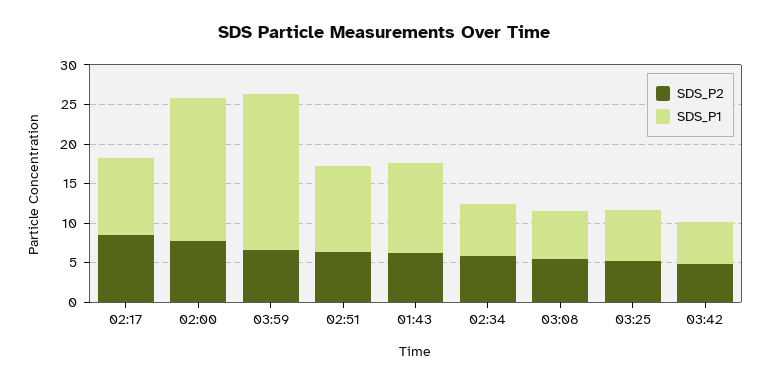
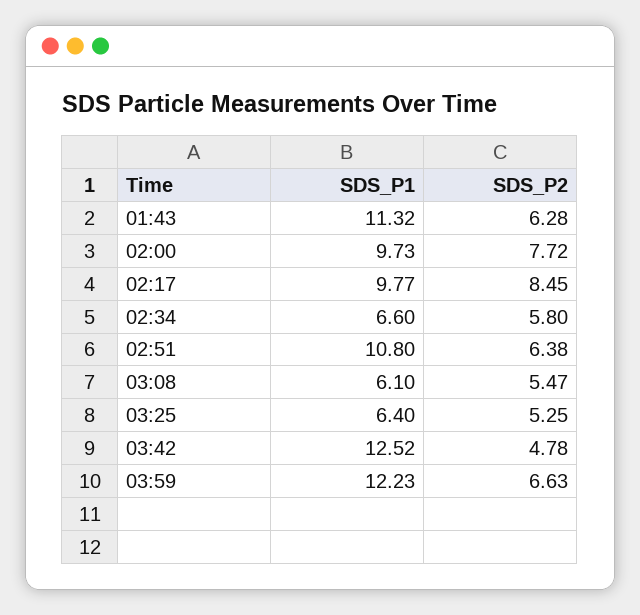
  {
    "SDS_P2": {
      "02:17": 8.45,
      "02:00": 7.72,
      "03:59": 6.63,
      "02:51": 6.38,
      "01:43": 6.28,
      "02:34": 5.8,
      "03:08": 5.47,
      "03:25": 5.25,
      "03:42": 4.78
    },
    "SDS_P1": {
      "02:17": 9.77,
-     "02:00": 17.5,
+     "02:00": 9.73,
-     "03:59": 20,
+     "03:59": 12.23,
      "02:51": 10.8,
      "01:43": 11.32,
      "02:34": 6.6,
      "03:08": 6.1,
      "03:25": 6.4,
-     "03:42": 5
+     "03:42": 12.52
    }
  }

